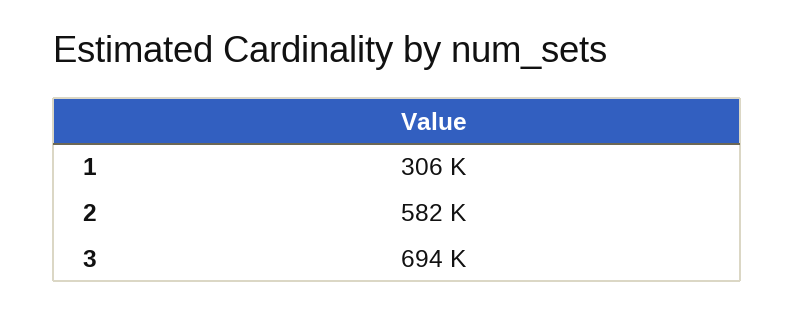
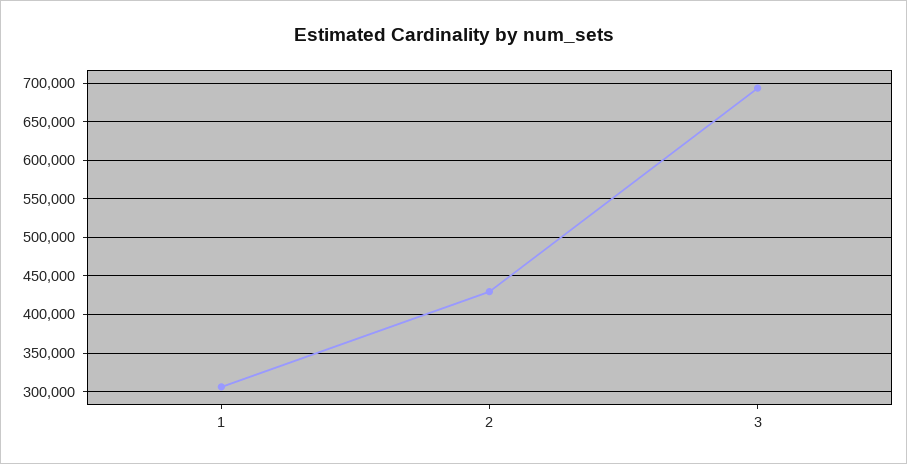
  {
    "1": 306000,
-   "2": 582000,
+   "2": 430000,
    "3": 694000
  }

